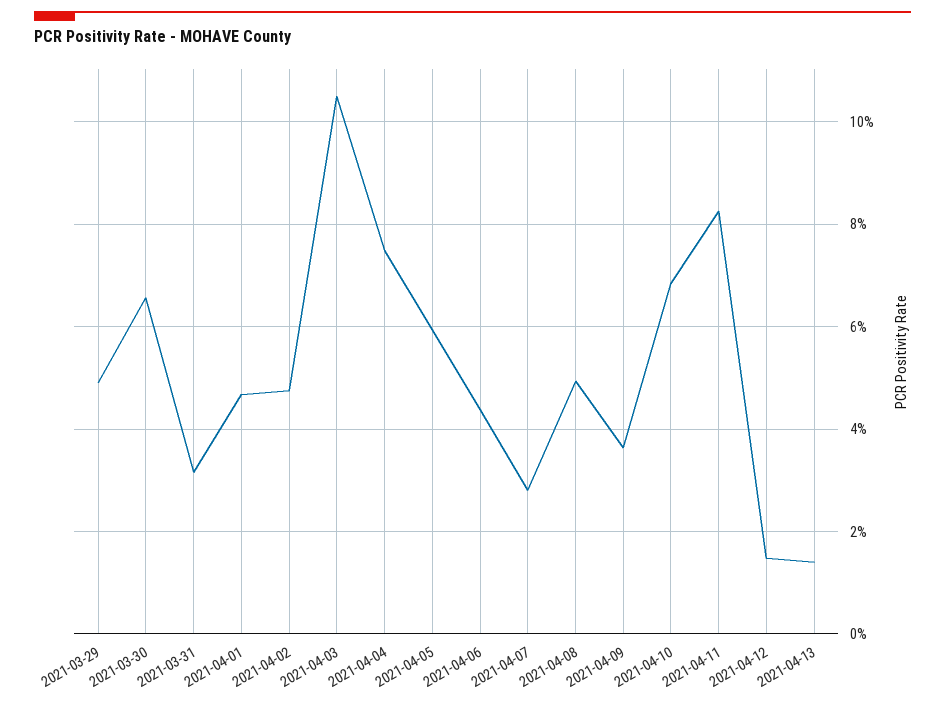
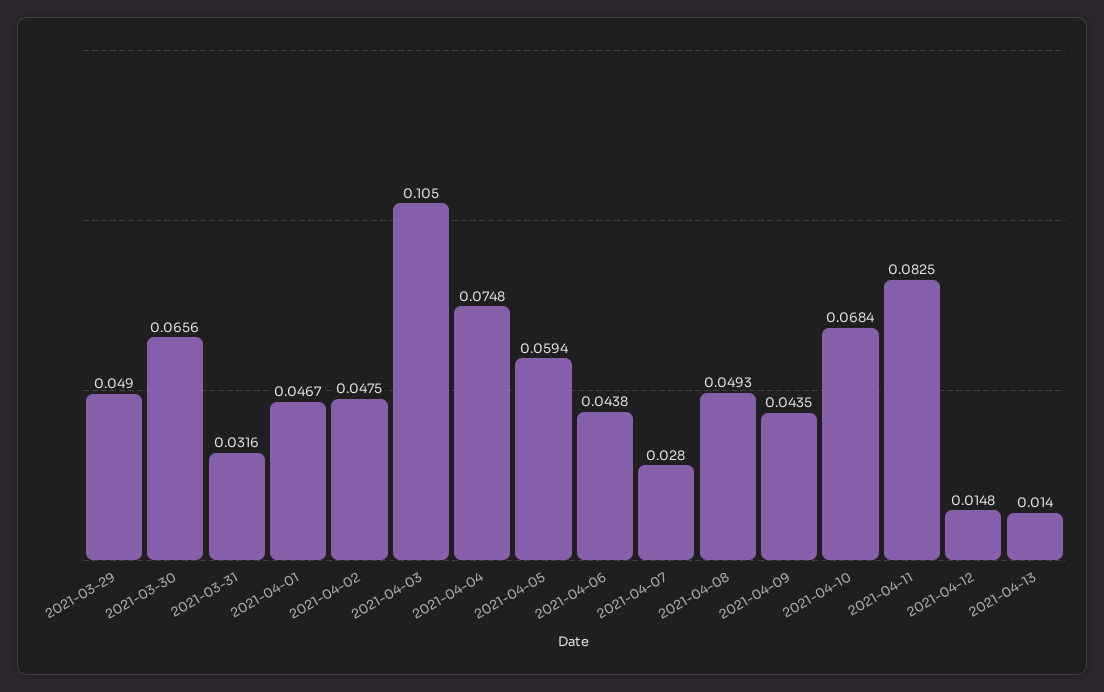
  {
    "2021-03-29": 0.049,
    "2021-03-30": 0.0656,
    "2021-03-31": 0.0316,
    "2021-04-01": 0.0467,
    "2021-04-02": 0.0475,
    "2021-04-03": 0.105,
    "2021-04-04": 0.0748,
    "2021-04-05": 0.0594,
    "2021-04-06": 0.0438,
    "2021-04-07": 0.028,
    "2021-04-08": 0.0493,
-   "2021-04-09": 0.036,
+   "2021-04-09": 0.0435,
    "2021-04-10": 0.0684,
    "2021-04-11": 0.0825,
    "2021-04-12": 0.0148,
    "2021-04-13": 0.014
  }

